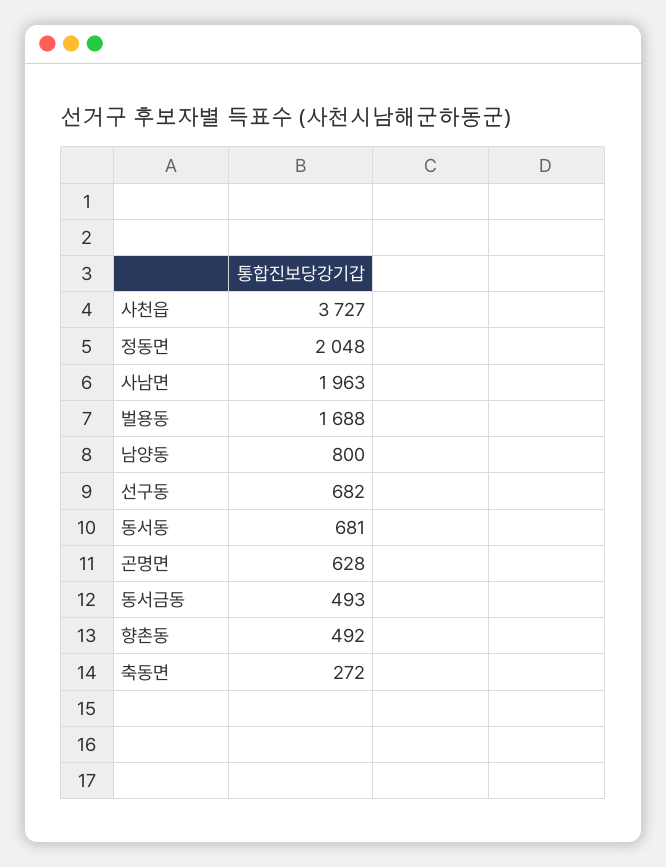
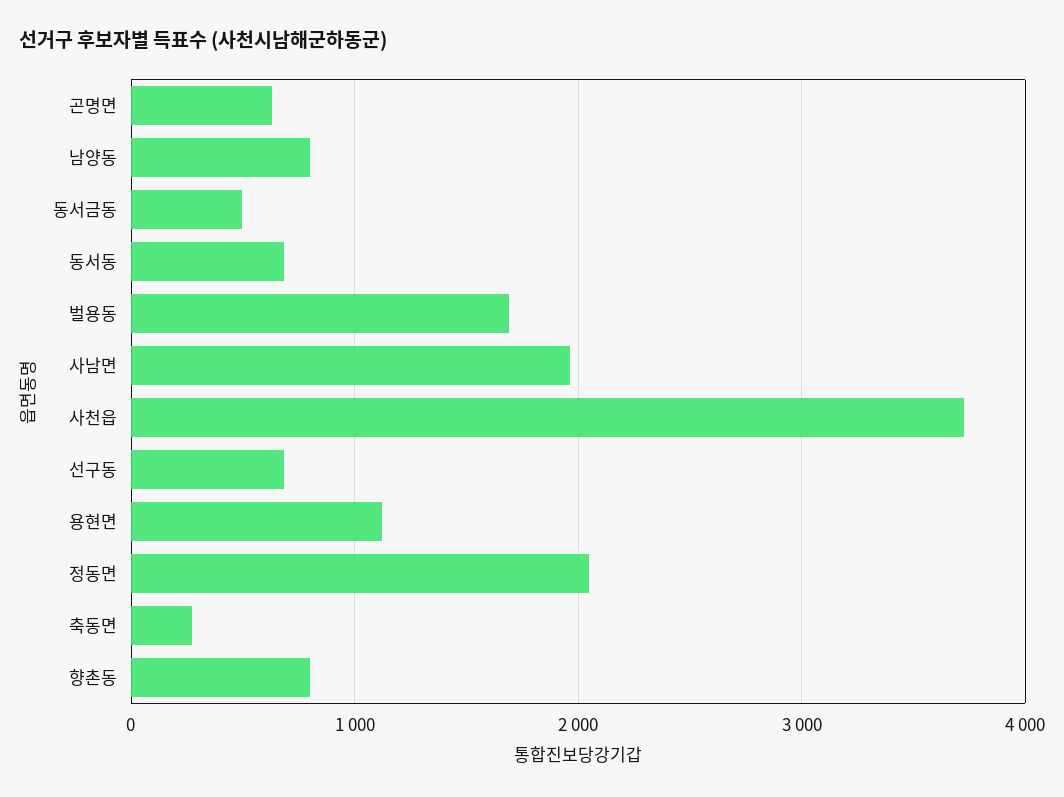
  {
    "사천읍": 3727,
    "정동면": 2048,
    "사남면": 1963,
    "벌용동": 1688,
    "남양동": 800,
    "선구동": 682,
    "동서동": 681,
    "곤명면": 628,
    "동서금동": 493,
-   "향촌동": 492,
+   "향촌동": 800,
-   "축동면": 272
+   "축동면": 272,
+   "용현면": 1100
  }

